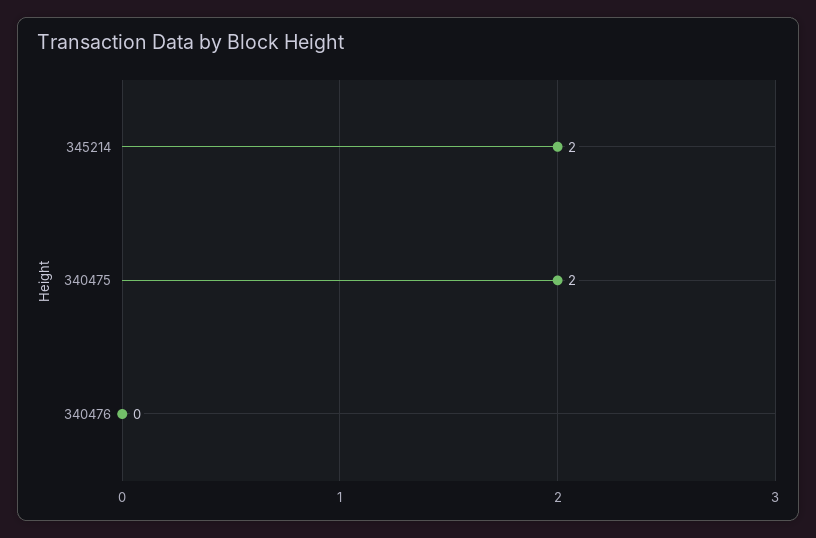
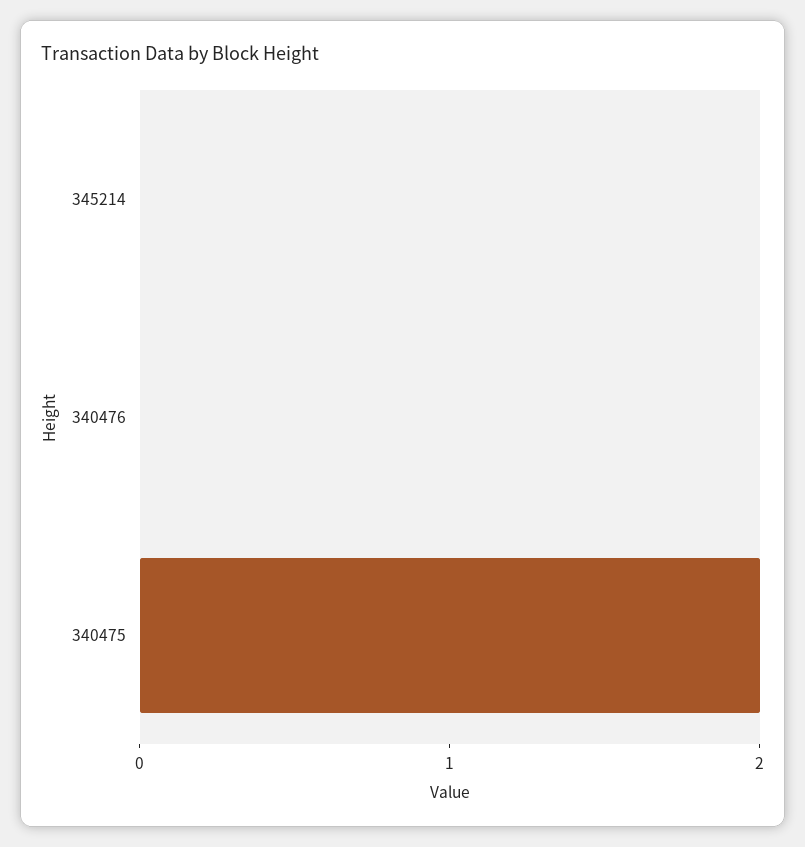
  {
-   "345214": 2,
+   "345214": 0,
    "340475": 2,
    "340476": 0
  }

